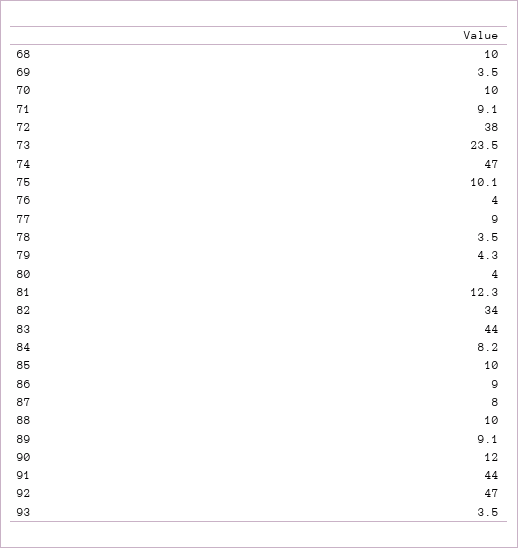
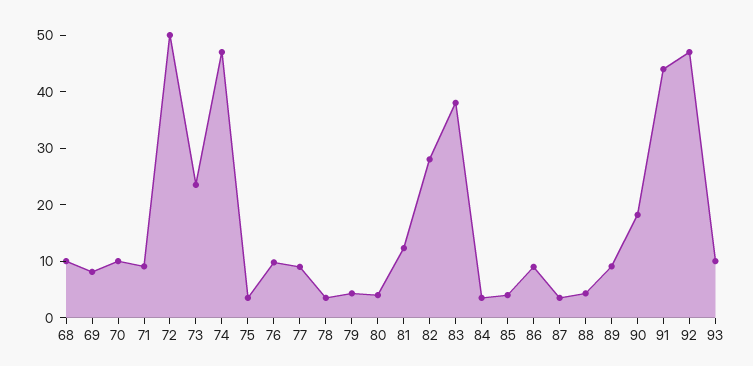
  {
    "68": 10,
-   "69": 3.5,
+   "69": 8,
    "70": 10,
    "71": 9.1,
-   "72": 38,
+   "72": 50,
    "73": 23.5,
    "74": 47,
-   "75": 10.1,
+   "75": 4,
-   "76": 4,
+   "76": 10,
    "77": 9,
    "78": 3.5,
    "79": 4.3,
    "80": 4,
    "81": 12.3,
-   "82": 34,
+   "82": 28,
-   "83": 44,
+   "83": 38,
-   "84": 8.2,
+   "84": 4,
-   "85": 10,
+   "85": 4,
    "86": 9,
-   "87": 8,
+   "87": 4,
-   "88": 10,
+   "88": 4,
    "89": 9.1,
-   "90": 12,
+   "90": 18,
    "91": 44,
    "92": 47,
-   "93": 3.5
+   "93": 10
  }

